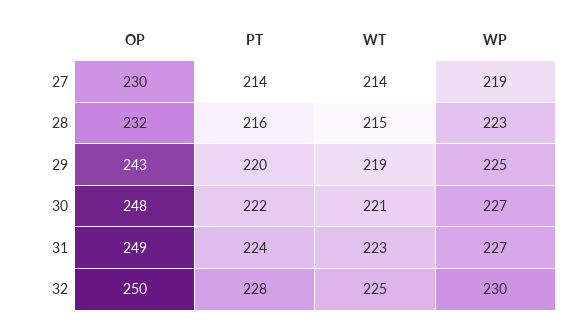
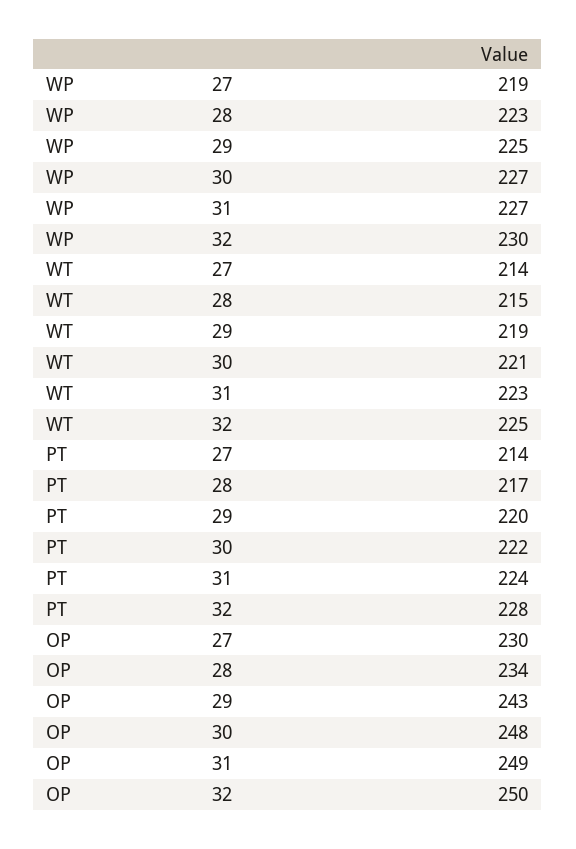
  {
    "OP": {
      "27": 230,
-     "28": 232,
+     "28": 234,
      "29": 243,
      "30": 248,
      "31": 249,
      "32": 250
    },
    "PT": {
      "27": 214,
-     "28": 216,
+     "28": 217,
      "29": 220,
      "30": 222,
      "31": 224,
      "32": 228
    },
    "WT": {
      "27": 214,
      "28": 215,
      "29": 219,
      "30": 221,
      "31": 223,
      "32": 225
    },
    "WP": {
      "27": 219,
      "28": 223,
      "29": 225,
      "30": 227,
      "31": 227,
      "32": 230
    }
  }

